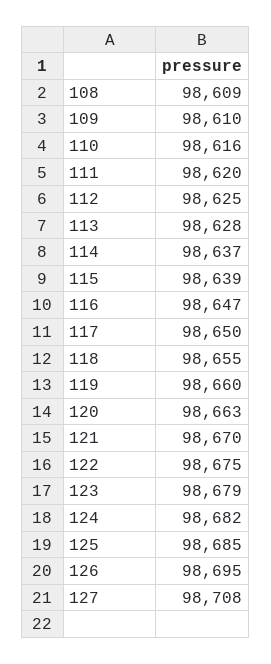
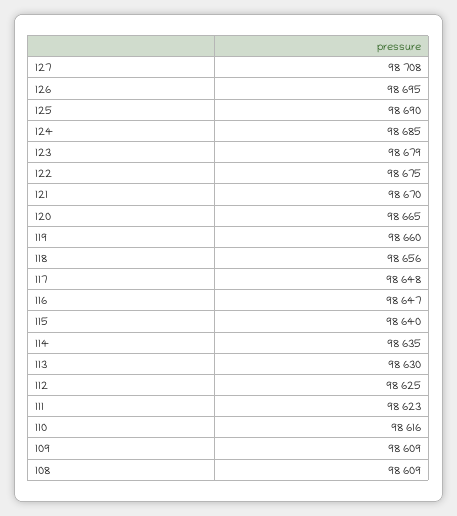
  {
    "108": 98609,
-   "109": 98610,
+   "109": 98609,
    "110": 98616,
-   "111": 98620,
+   "111": 98623,
    "112": 98625,
-   "113": 98628,
+   "113": 98630,
-   "114": 98637,
+   "114": 98635,
-   "115": 98639,
+   "115": 98640,
    "116": 98647,
-   "117": 98650,
+   "117": 98648,
-   "118": 98655,
+   "118": 98656,
    "119": 98660,
-   "120": 98663,
+   "120": 98665,
    "121": 98670,
    "122": 98675,
    "123": 98679,
-   "124": 98682,
+   "124": 98685,
-   "125": 98685,
+   "125": 98690,
    "126": 98695,
    "127": 98708
  }

